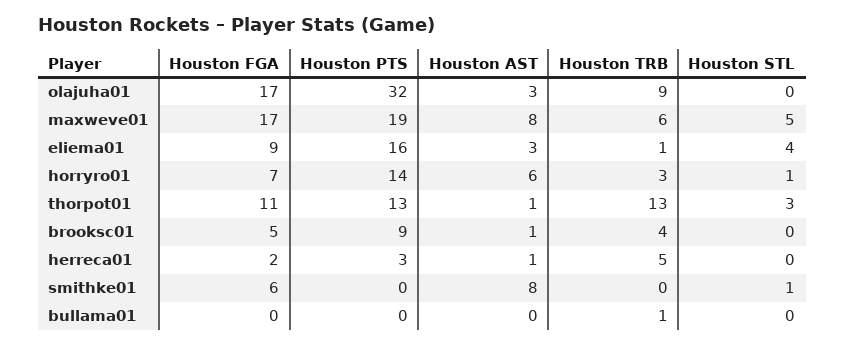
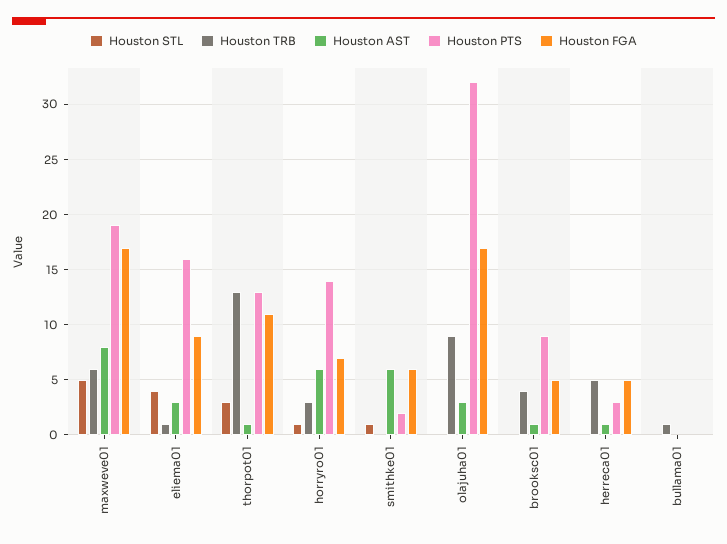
  {
    "Houston FGA": {
      "olajuha01": 17,
      "maxweve01": 17,
      "eliema01": 9,
      "horryro01": 7,
      "thorpot01": 11,
      "brooksc01": 5,
-     "herreca01": 2,
+     "herreca01": 5,
      "smithke01": 6,
      "bullama01": 0
    },
    "Houston PTS": {
      "olajuha01": 32,
      "maxweve01": 19,
      "eliema01": 16,
      "horryro01": 14,
      "thorpot01": 13,
      "brooksc01": 9,
      "herreca01": 3,
-     "smithke01": 0,
+     "smithke01": 2,
      "bullama01": 0
    },
    "Houston AST": {
      "olajuha01": 3,
      "maxweve01": 8,
      "eliema01": 3,
      "horryro01": 6,
      "thorpot01": 1,
      "brooksc01": 1,
      "herreca01": 1,
-     "smithke01": 8,
+     "smithke01": 6,
      "bullama01": 0
    },
    "Houston TRB": {
      "olajuha01": 9,
      "maxweve01": 6,
      "eliema01": 1,
      "horryro01": 3,
      "thorpot01": 13,
      "brooksc01": 4,
      "herreca01": 5,
      "smithke01": 0,
      "bullama01": 1
    },
    "Houston STL": {
      "olajuha01": 0,
      "maxweve01": 5,
      "eliema01": 4,
      "horryro01": 1,
      "thorpot01": 3,
      "brooksc01": 0,
      "herreca01": 0,
      "smithke01": 1,
      "bullama01": 0
    }
  }

